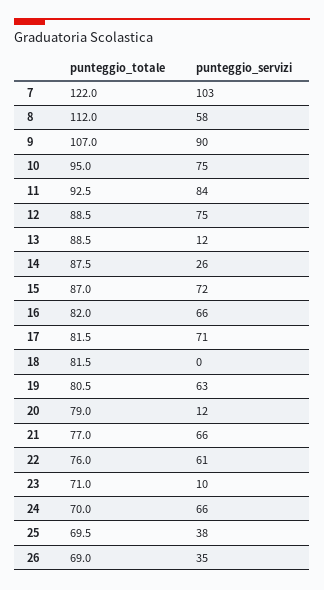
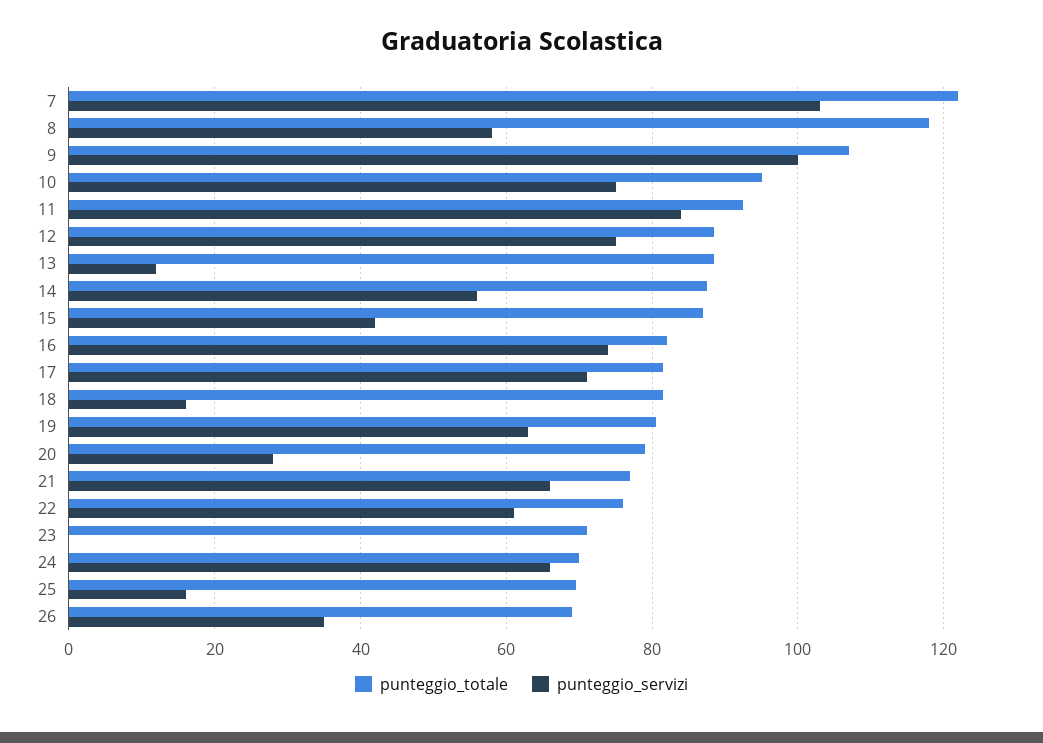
  {
    "punteggio_totale": {
      "7": 122,
-     "8": 112,
+     "8": 118,
      "9": 107,
      "10": 95,
      "11": 92.5,
      "12": 88.5,
      "13": 88.5,
      "14": 87.5,
      "15": 87,
      "16": 82,
      "17": 81.5,
      "18": 81.5,
      "19": 80.5,
      "20": 79,
      "21": 77,
      "22": 76,
      "23": 71,
      "24": 70,
      "25": 69.5,
      "26": 69
    },
    "punteggio_servizi": {
      "7": 103,
      "8": 58,
-     "9": 90,
+     "9": 100,
      "10": 75,
      "11": 84,
      "12": 75,
      "13": 12,
-     "14": 26,
+     "14": 56,
-     "15": 72,
+     "15": 42,
-     "16": 66,
+     "16": 74,
      "17": 71,
-     "18": 0,
+     "18": 16,
      "19": 63,
-     "20": 12,
+     "20": 28,
      "21": 66,
      "22": 61,
-     "23": 10,
+     "23": 0,
      "24": 66,
-     "25": 38,
+     "25": 16,
      "26": 35
    }
  }

